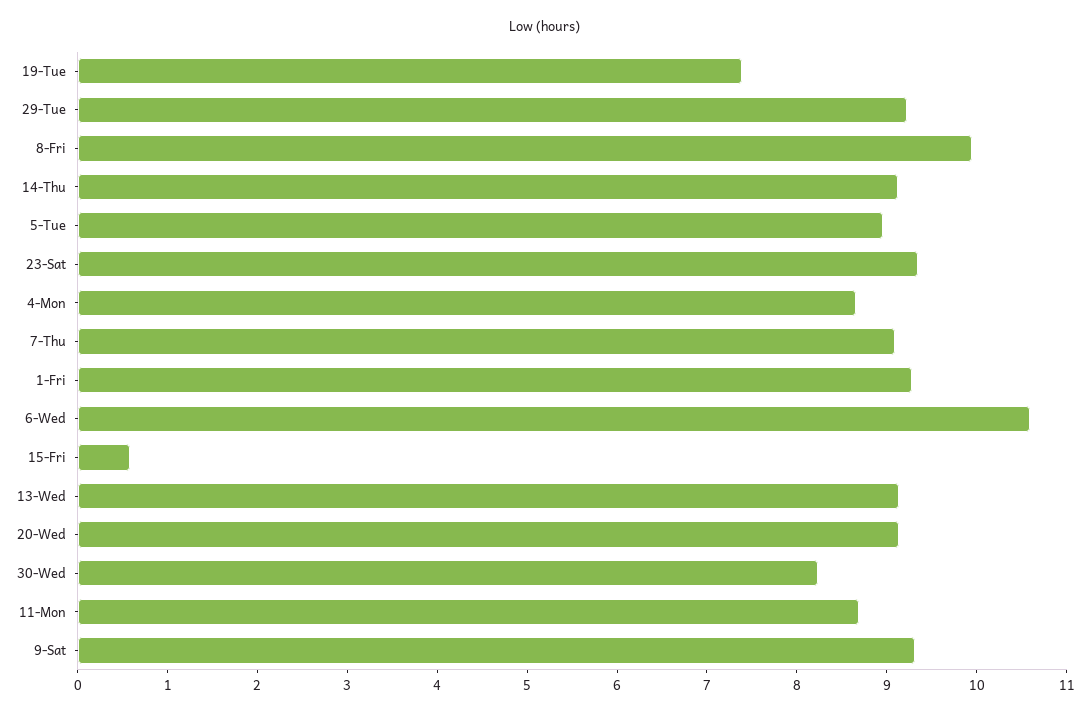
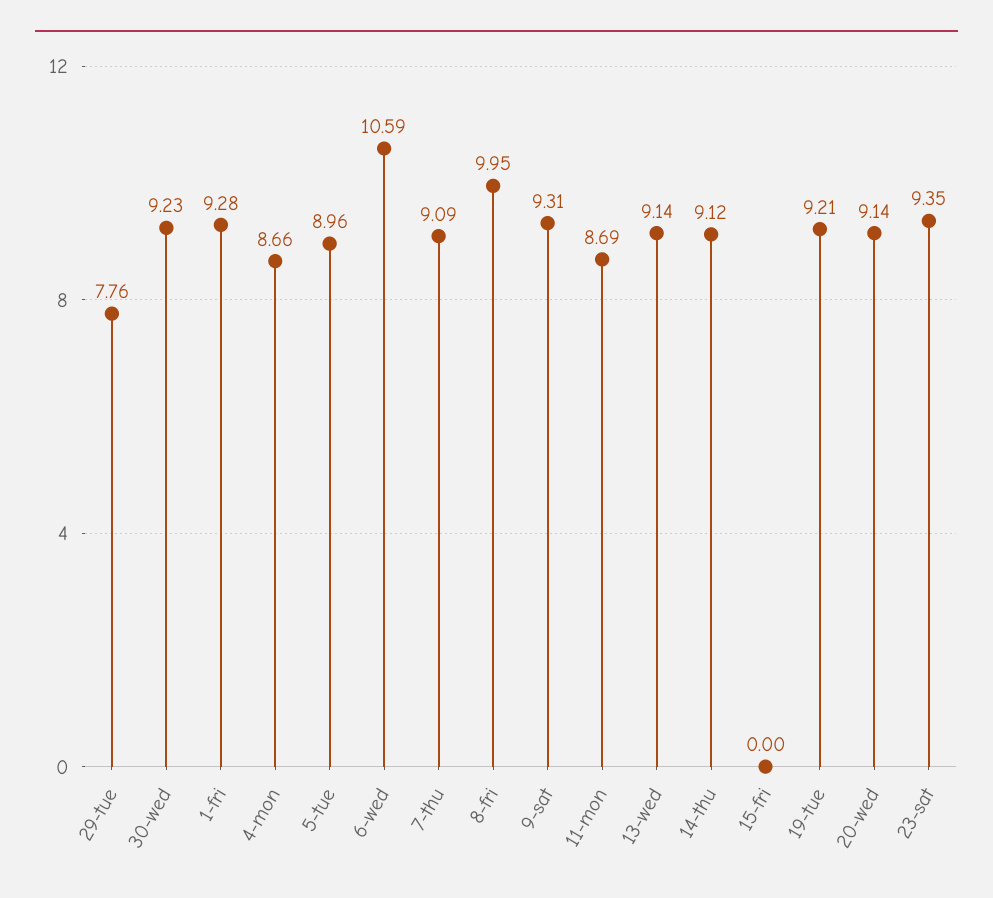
  {
-   "19-Tue": 7.4,
+   "19-Tue": 9.21,
-   "29-Tue": 9.2,
+   "29-Tue": 7.76,
    "8-Fri": 9.95,
    "14-Thu": 9.12,
    "5-Tue": 8.96,
    "23-Sat": 9.35,
    "4-Mon": 8.66,
    "7-Thu": 9.09,
    "1-Fri": 9.28,
    "6-Wed": 10.59,
-   "15-Fri": 0.6,
+   "15-Fri": 0,
    "13-Wed": 9.14,
    "20-Wed": 9.14,
-   "30-Wed": 8.2,
+   "30-Wed": 9.23,
    "11-Mon": 8.69,
    "9-Sat": 9.31
  }

